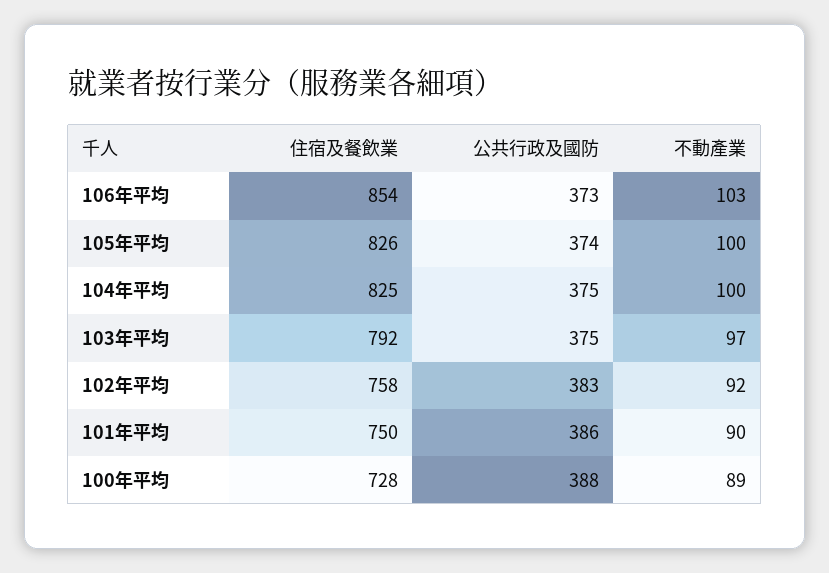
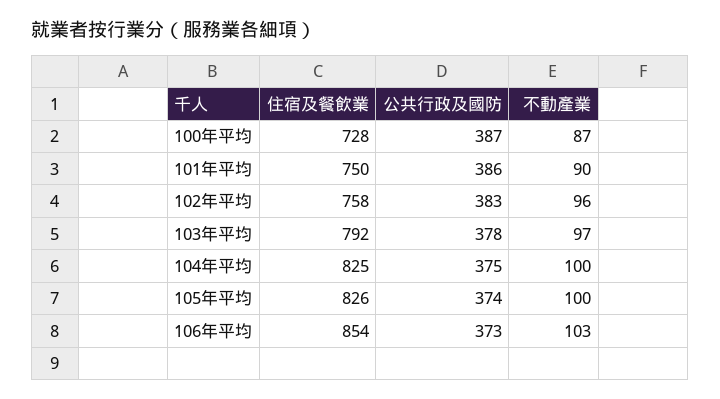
  {
    "住宿及餐飲業": {
      "106年平均": 854,
      "105年平均": 826,
      "104年平均": 825,
      "103年平均": 792,
      "102年平均": 758,
      "101年平均": 750,
      "100年平均": 728
    },
    "公共行政及國防": {
      "106年平均": 373,
      "105年平均": 374,
      "104年平均": 375,
-     "103年平均": 375,
+     "103年平均": 378,
      "102年平均": 383,
      "101年平均": 386,
-     "100年平均": 388
+     "100年平均": 387
    },
    "不動產業": {
      "106年平均": 103,
      "105年平均": 100,
      "104年平均": 100,
      "103年平均": 97,
-     "102年平均": 92,
+     "102年平均": 96,
      "101年平均": 90,
-     "100年平均": 89
+     "100年平均": 87
    }
  }

